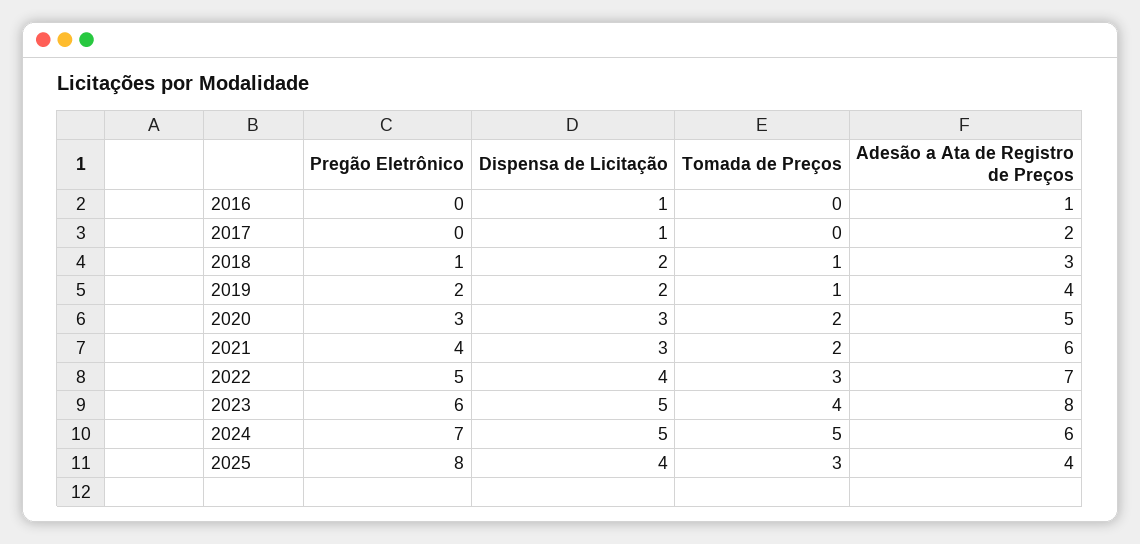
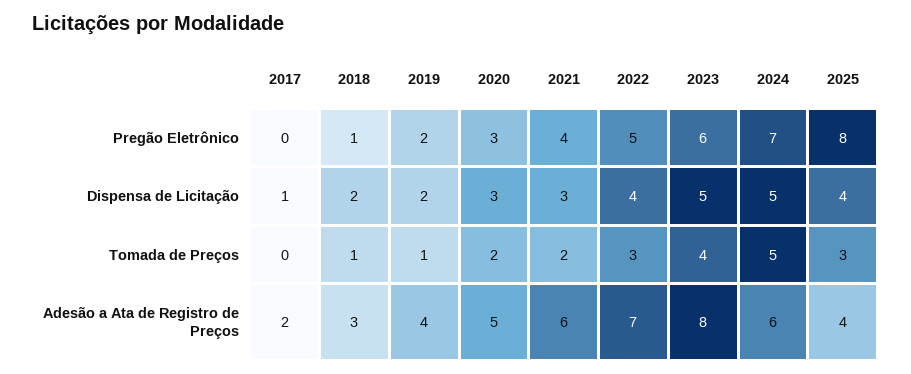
  {
    "Pregão Eletrônico": {
-     "2016": 0,
      "2017": 0,
      "2018": 1,
      "2019": 2,
      "2020": 3,
      "2021": 4,
      "2022": 5,
      "2023": 6,
      "2024": 7,
      "2025": 8
    },
    "Dispensa de Licitação": {
-     "2016": 1,
      "2017": 1,
      "2018": 2,
      "2019": 2,
      "2020": 3,
      "2021": 3,
      "2022": 4,
      "2023": 5,
      "2024": 5,
      "2025": 4
    },
    "Tomada de Preços": {
-     "2016": 0,
      "2017": 0,
      "2018": 1,
      "2019": 1,
      "2020": 2,
      "2021": 2,
      "2022": 3,
      "2023": 4,
      "2024": 5,
      "2025": 3
    },
    "Adesão a Ata de Registro de Preços": {
-     "2016": 1,
      "2017": 2,
      "2018": 3,
      "2019": 4,
      "2020": 5,
      "2021": 6,
      "2022": 7,
      "2023": 8,
      "2024": 6,
      "2025": 4
    }
  }

